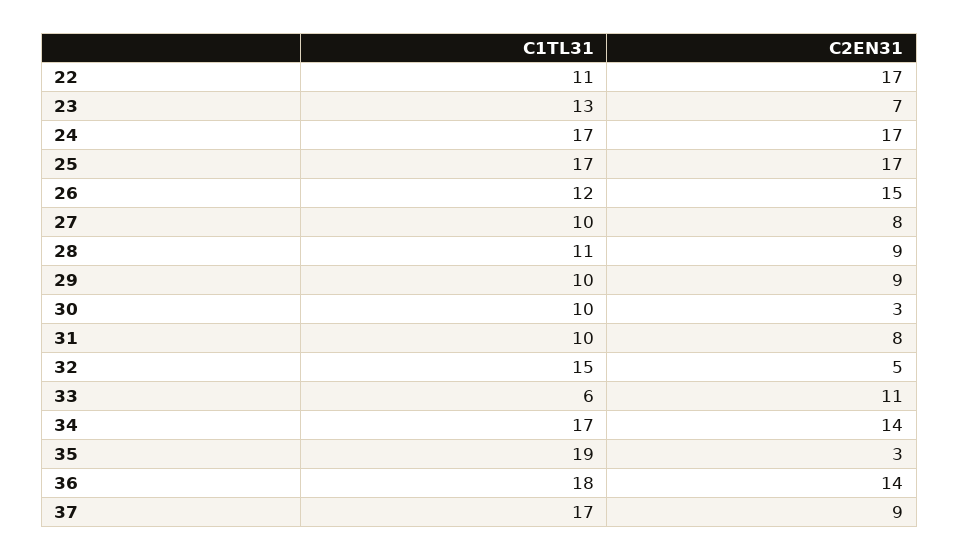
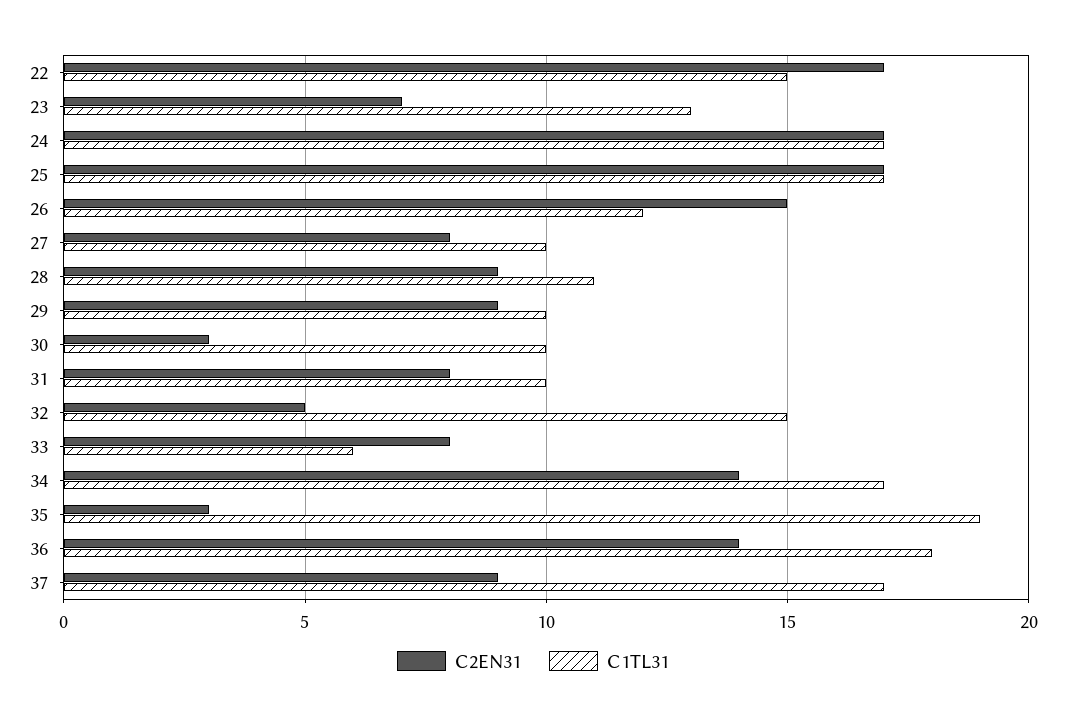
  {
    "C1TL31": {
-     "22": 11,
+     "22": 15,
      "23": 13,
      "24": 17,
      "25": 17,
      "26": 12,
      "27": 10,
      "28": 11,
      "29": 10,
      "30": 10,
      "31": 10,
      "32": 15,
      "33": 6,
      "34": 17,
      "35": 19,
      "36": 18,
      "37": 17
    },
    "C2EN31": {
      "22": 17,
      "23": 7,
      "24": 17,
      "25": 17,
      "26": 15,
      "27": 8,
      "28": 9,
      "29": 9,
      "30": 3,
      "31": 8,
      "32": 5,
-     "33": 11,
+     "33": 8,
      "34": 14,
      "35": 3,
      "36": 14,
      "37": 9
    }
  }

